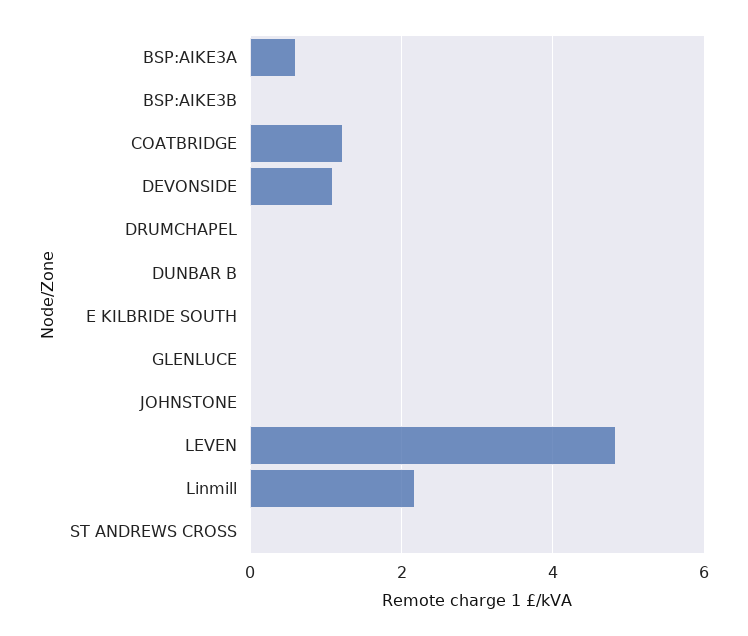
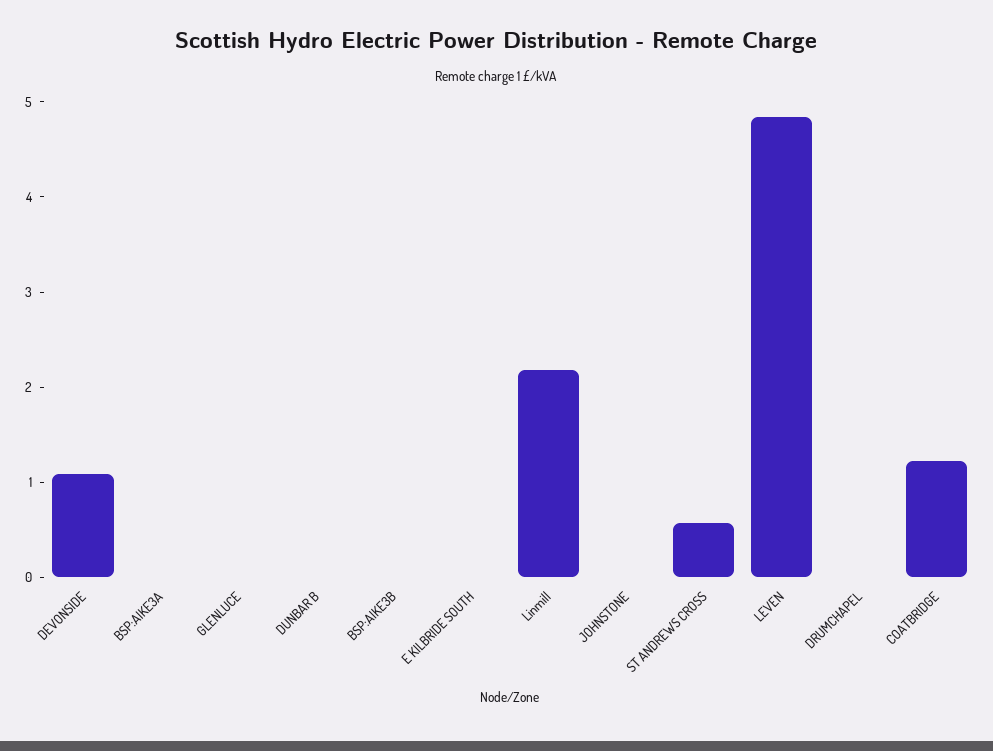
  {
-   "BSP:AIKE3A": 0.6,
+   "BSP:AIKE3A": 0,
    "BSP:AIKE3B": 0,
    "COATBRIDGE": 1.2,
    "DEVONSIDE": 1,
    "DRUMCHAPEL": 0,
    "DUNBAR B": 0,
    "E KILBRIDE SOUTH": 0,
    "GLENLUCE": 0,
    "JOHNSTONE": 0,
    "LEVEN": 4.8,
    "Linmill": 2.2,
-   "ST ANDREWS CROSS": 0
+   "ST ANDREWS CROSS": 0.6
  }

